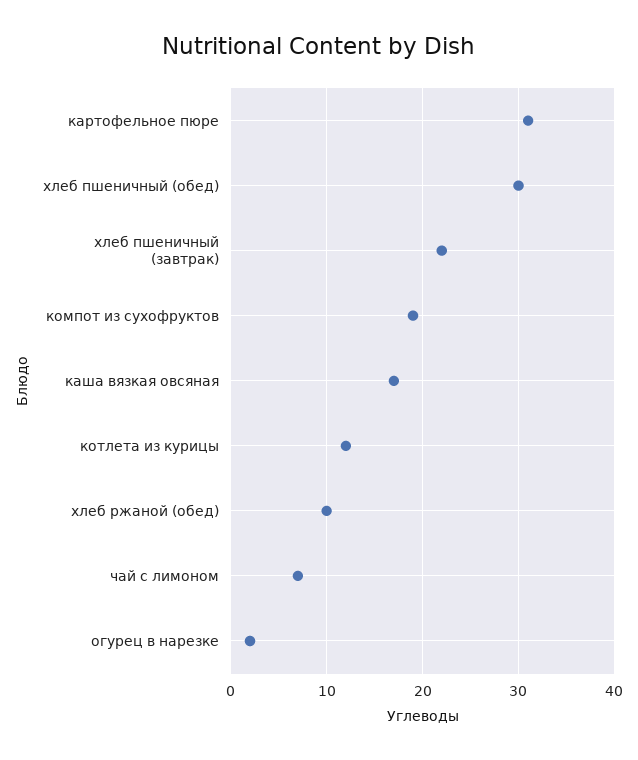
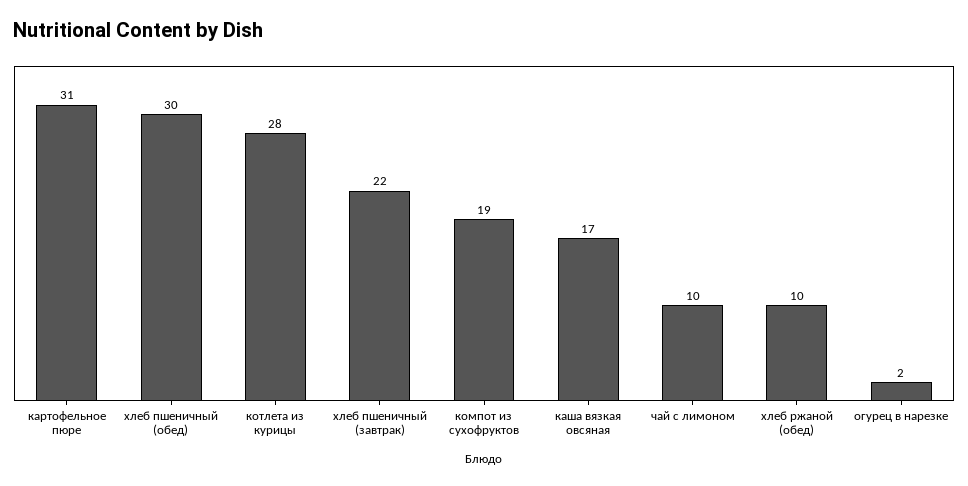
  {
    "картофельное пюре": 31,
    "хлеб пшеничный (обед)": 30,
    "хлеб пшеничный (завтрак)": 22,
    "компот из сухофруктов": 19,
    "каша вязкая овсяная": 17,
-   "котлета из курицы": 12,
+   "котлета из курицы": 28,
    "хлеб ржаной (обед)": 10,
-   "чай с лимоном": 7,
+   "чай с лимоном": 10,
    "огурец в нарезке": 2
  }

